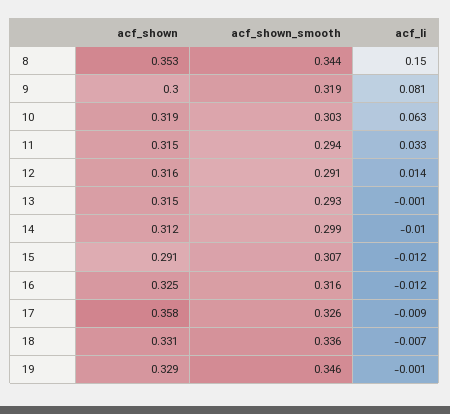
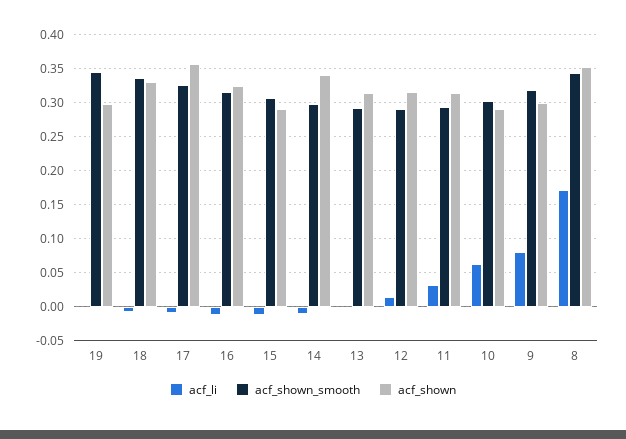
  {
    "acf_shown": {
      "8": 0.353,
      "9": 0.3,
-     "10": 0.319,
+     "10": 0.29,
      "11": 0.315,
      "12": 0.316,
      "13": 0.315,
-     "14": 0.312,
+     "14": 0.34,
      "15": 0.291,
      "16": 0.325,
      "17": 0.358,
      "18": 0.331,
-     "19": 0.329
+     "19": 0.3
    },
    "acf_shown_smooth": {
      "8": 0.344,
      "9": 0.319,
      "10": 0.303,
      "11": 0.294,
      "12": 0.291,
      "13": 0.293,
      "14": 0.299,
      "15": 0.307,
      "16": 0.316,
      "17": 0.326,
      "18": 0.336,
      "19": 0.346
    },
    "acf_li": {
-     "8": 0.15,
+     "8": 0.17,
      "9": 0.081,
      "10": 0.063,
      "11": 0.033,
      "12": 0.014,
      "13": -0.001,
      "14": -0.01,
      "15": -0.012,
      "16": -0.012,
      "17": -0.009,
      "18": -0.007,
      "19": -0.001
    }
  }

